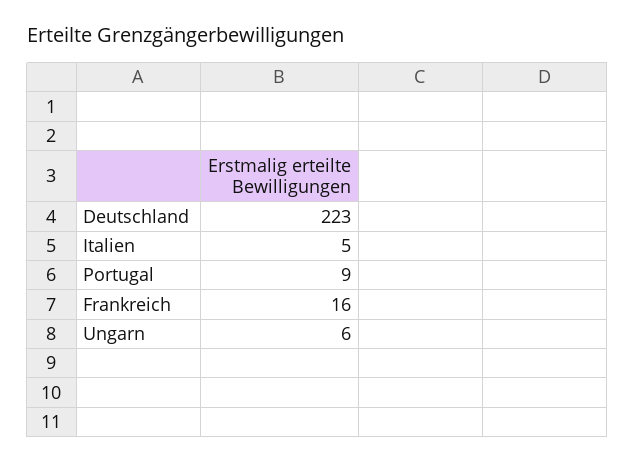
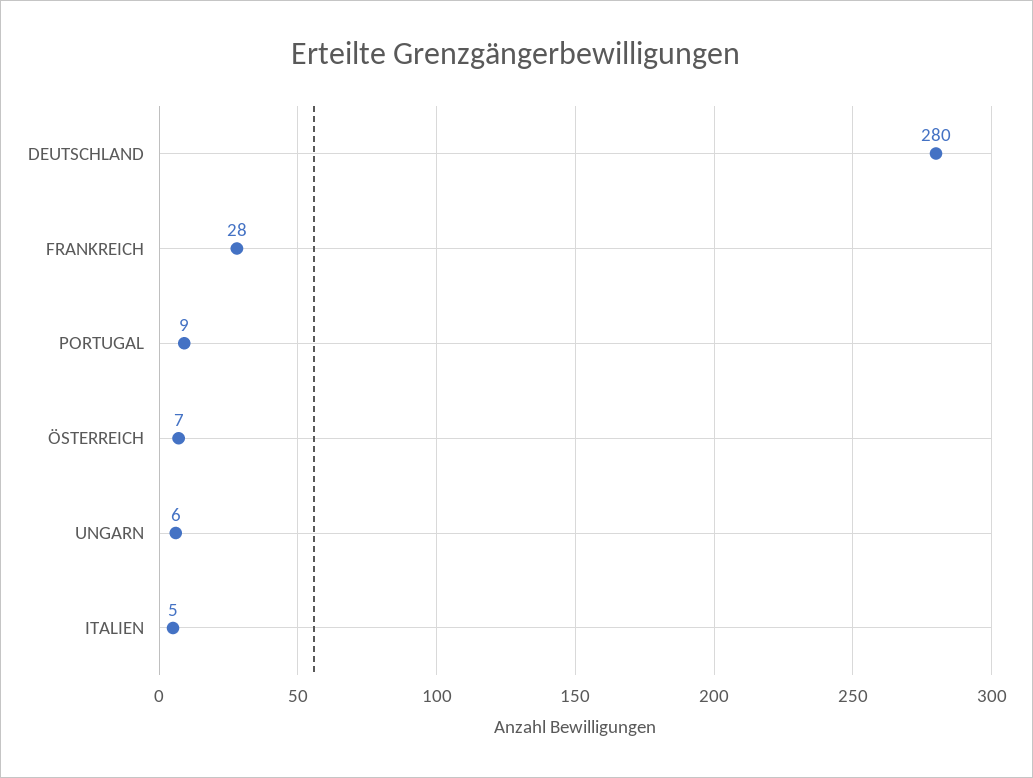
  {
-   "Deutschland": 223,
+   "Deutschland": 280,
    "Italien": 5,
    "Portugal": 9,
-   "Frankreich": 16,
+   "Frankreich": 28,
-   "Ungarn": 6
+   "Ungarn": 6,
+   "ÖSTERREICH": 7
  }

